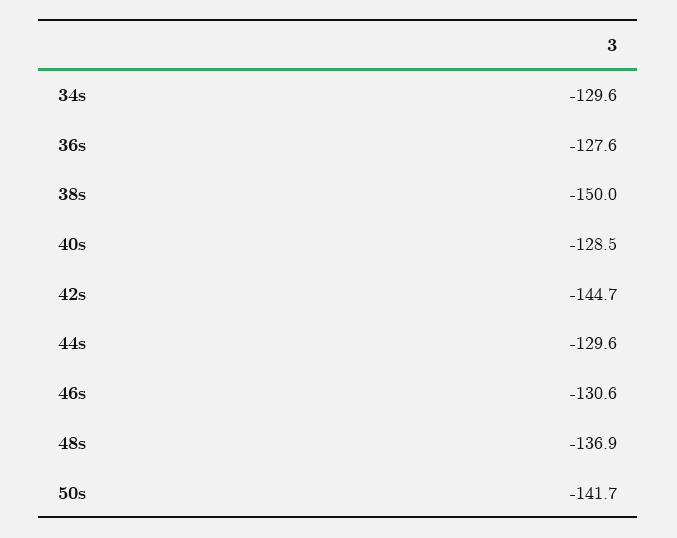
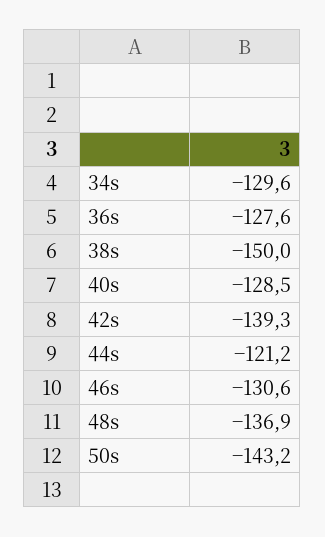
  {
    "34s": -129.6,
    "36s": -127.6,
    "38s": -150,
    "40s": -128.5,
-   "42s": -144.7,
+   "42s": -139.3,
-   "44s": -129.6,
+   "44s": -121.2,
    "46s": -130.6,
    "48s": -136.9,
-   "50s": -141.7
+   "50s": -143.2
  }

